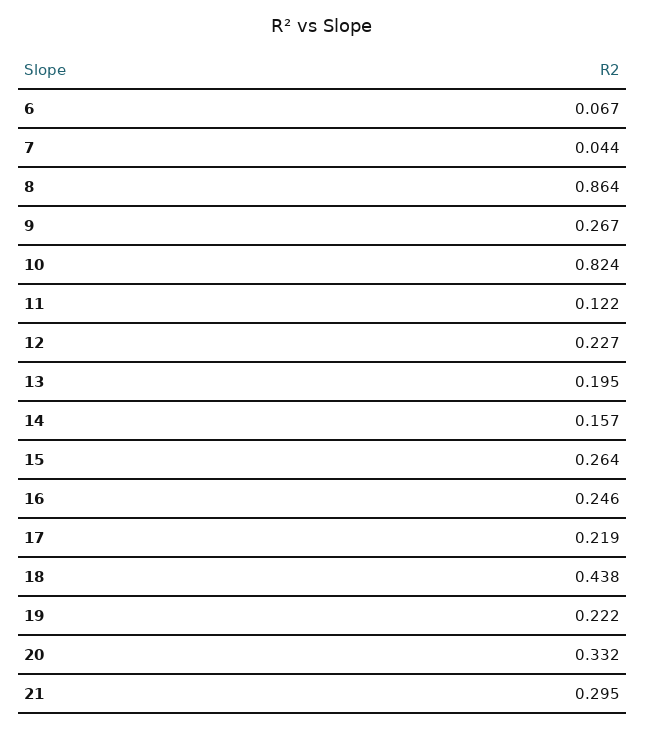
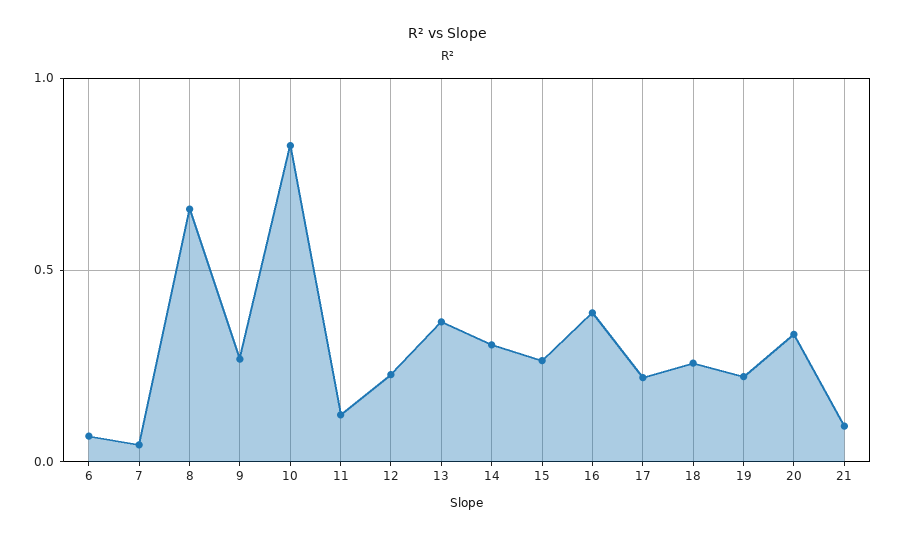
  {
    "6": 0.067,
    "7": 0.044,
-   "8": 0.864,
+   "8": 0.65,
    "9": 0.267,
    "10": 0.824,
    "11": 0.122,
    "12": 0.227,
-   "13": 0.195,
+   "13": 0.35,
-   "14": 0.157,
+   "14": 0.3,
    "15": 0.264,
-   "16": 0.246,
+   "16": 0.4,
    "17": 0.219,
-   "18": 0.438,
+   "18": 0.25,
    "19": 0.222,
    "20": 0.332,
-   "21": 0.295
+   "21": 0.1
  }

